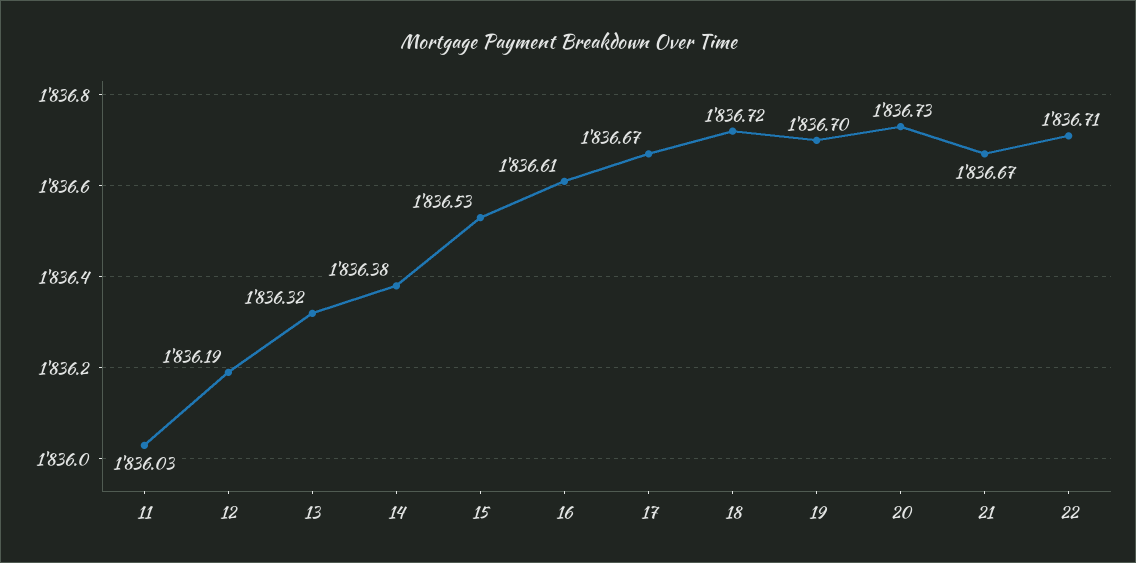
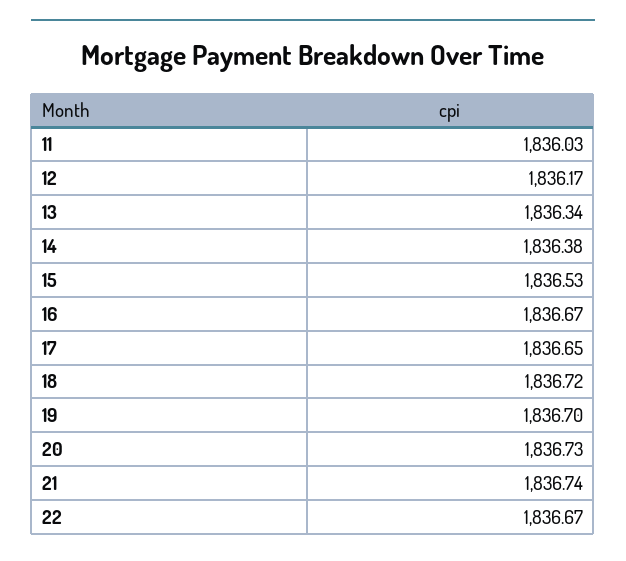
  {
    "11": 1836.03,
-   "12": 1836.19,
+   "12": 1836.17,
-   "13": 1836.32,
+   "13": 1836.34,
    "14": 1836.38,
    "15": 1836.53,
-   "16": 1836.61,
+   "16": 1836.67,
-   "17": 1836.67,
+   "17": 1836.65,
    "18": 1836.72,
    "19": 1836.7,
    "20": 1836.73,
-   "21": 1836.67,
+   "21": 1836.74,
-   "22": 1836.71
+   "22": 1836.67
  }

